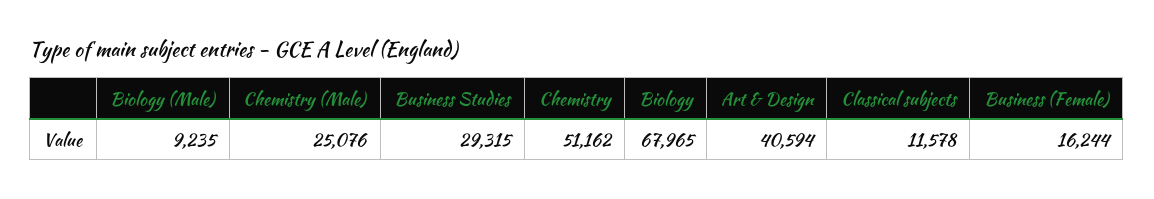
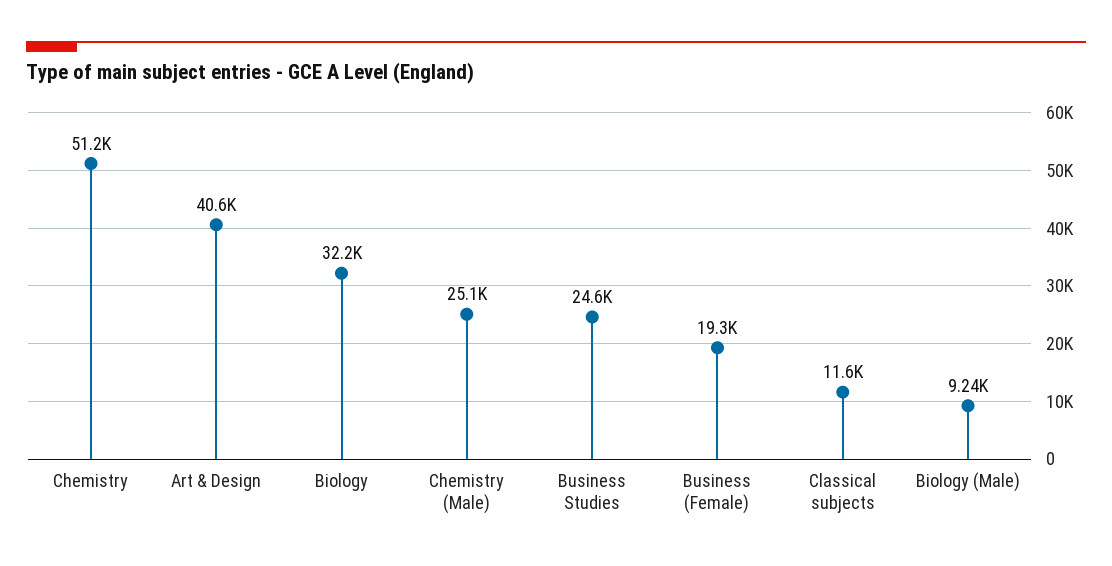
  {
    "Biology (Male)": 9235,
    "Chemistry (Male)": 25076,
-   "Business Studies": 29315,
+   "Business Studies": 24600,
    "Chemistry": 51162,
-   "Biology": 67965,
+   "Biology": 32200,
    "Art & Design": 40594,
    "Classical subjects": 11578,
-   "Business (Female)": 16244
+   "Business (Female)": 19300
  }

